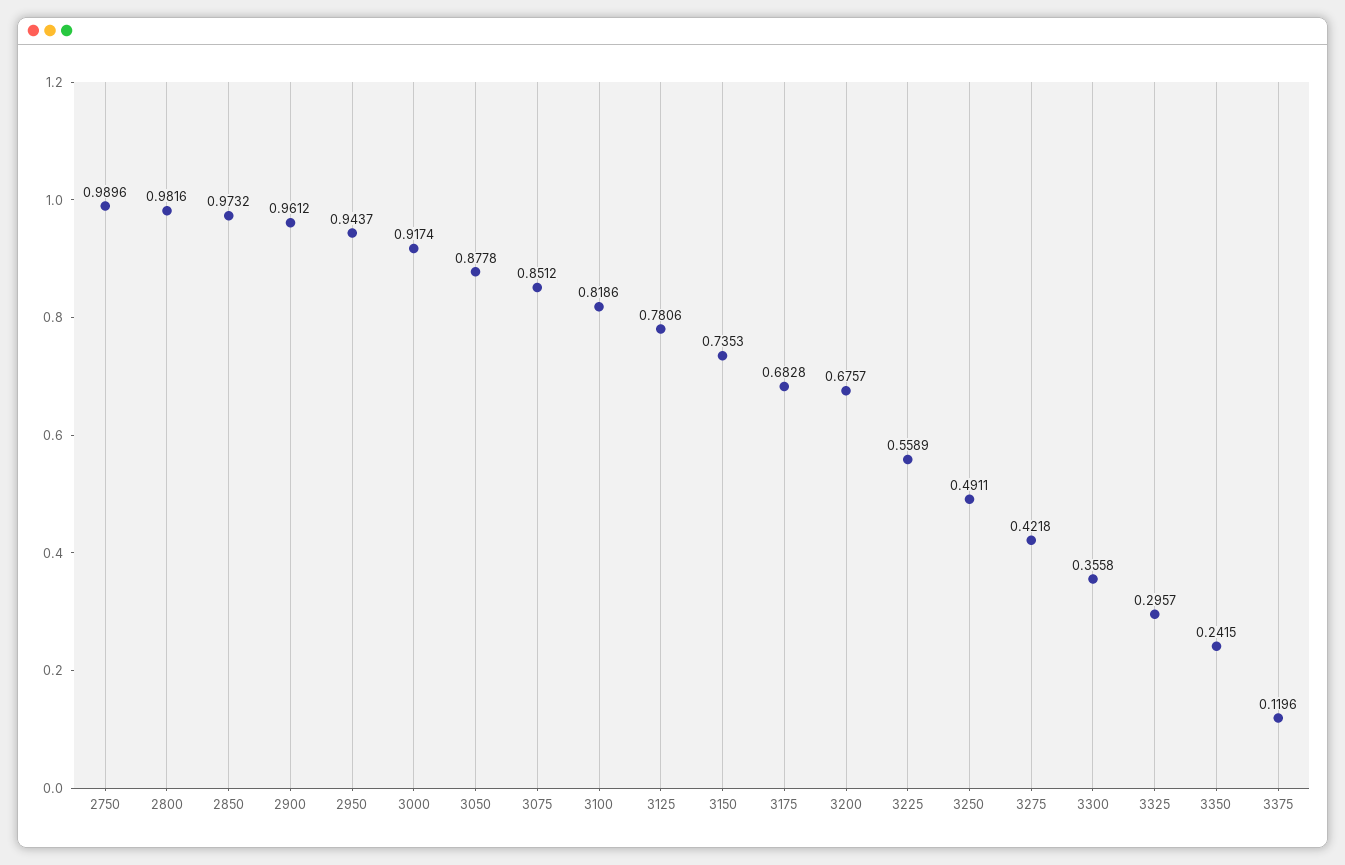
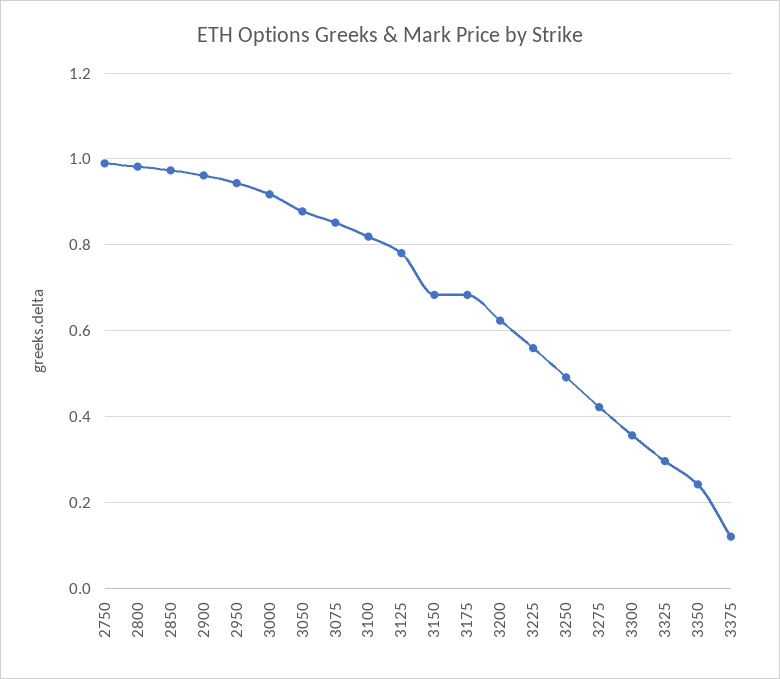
  {
    "2750": 0.9896,
    "2800": 0.9816,
    "2850": 0.9732,
    "2900": 0.9612,
    "2950": 0.9437,
    "3000": 0.9174,
    "3050": 0.8778,
    "3075": 0.8512,
    "3100": 0.8186,
    "3125": 0.7806,
-   "3150": 0.7353,
+   "3150": 0.68,
    "3175": 0.6828,
-   "3200": 0.6757,
+   "3200": 0.62,
    "3225": 0.5589,
    "3250": 0.4911,
    "3275": 0.4218,
    "3300": 0.3558,
    "3325": 0.2957,
    "3350": 0.2415,
    "3375": 0.1196
  }

